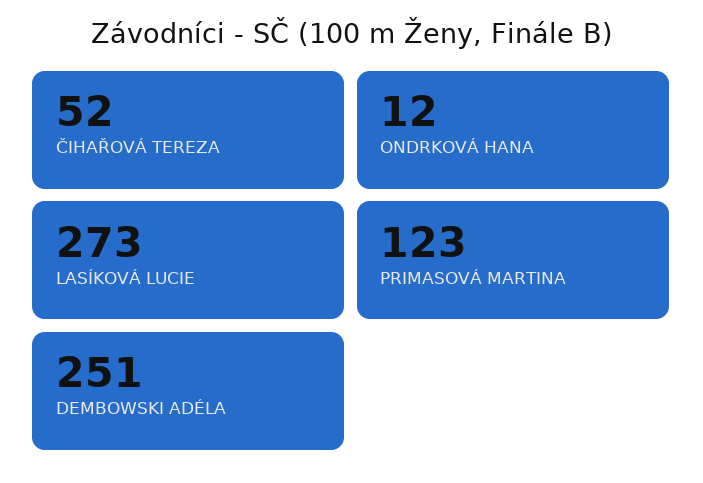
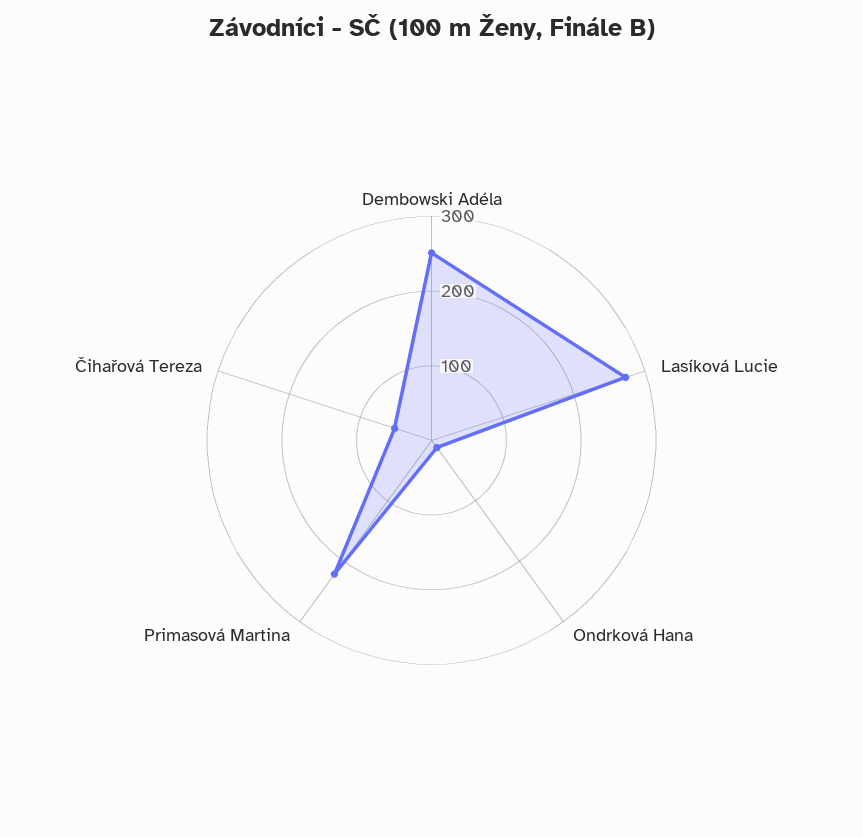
  {
    "ČIHAŘOVÁ TEREZA": 52,
    "ONDRKOVÁ HANA": 12,
    "LASÍKOVÁ LUCIE": 273,
-   "PRIMASOVÁ MARTINA": 123,
+   "PRIMASOVÁ MARTINA": 220,
    "DEMBOWSKI ADÉLA": 251
  }

